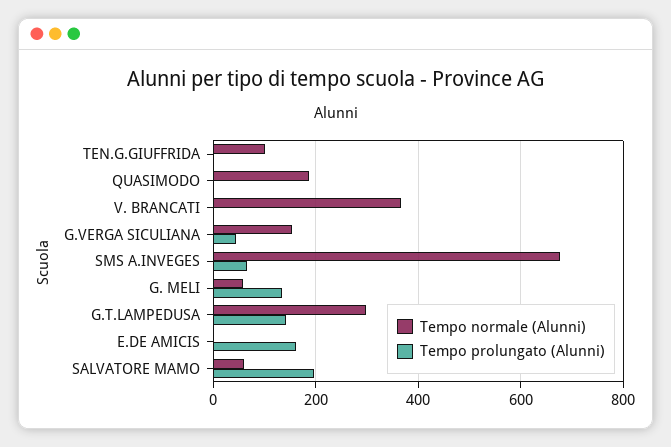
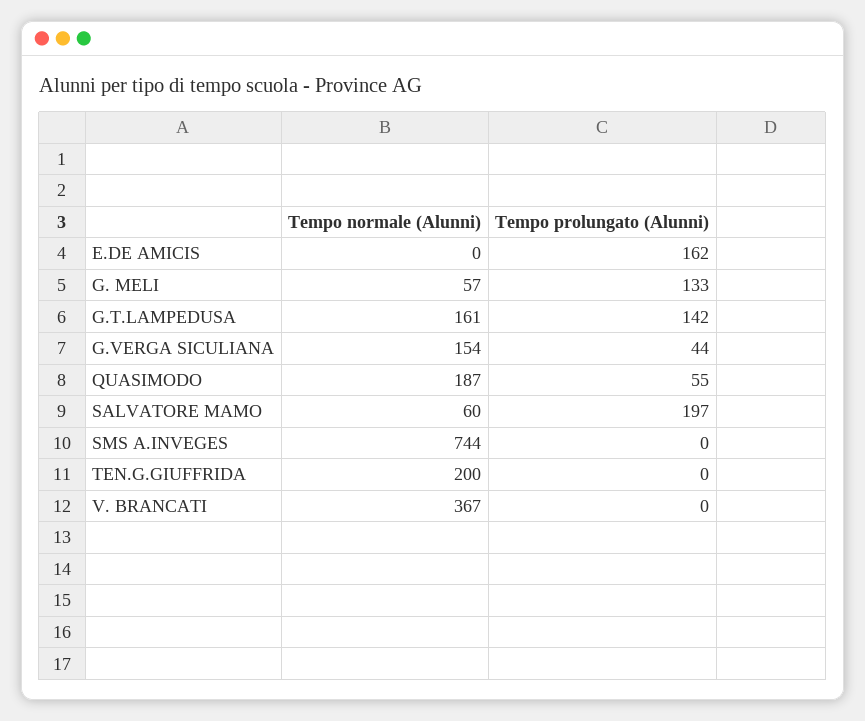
  {
    "Tempo normale (Alunni)": {
-     "TEN.G.GIUFFRIDA": 100,
+     "TEN.G.GIUFFRIDA": 200,
      "QUASIMODO": 187,
      "V. BRANCATI": 367,
      "G.VERGA SICULIANA": 154,
-     "SMS A.INVEGES": 680,
+     "SMS A.INVEGES": 744,
      "G. MELI": 57,
-     "G.T.LAMPEDUSA": 300,
+     "G.T.LAMPEDUSA": 161,
      "E.DE AMICIS": 0,
      "SALVATORE MAMO": 60
    },
    "Tempo prolungato (Alunni)": {
      "TEN.G.GIUFFRIDA": 0,
-     "QUASIMODO": 0,
+     "QUASIMODO": 55,
      "V. BRANCATI": 0,
      "G.VERGA SICULIANA": 44,
-     "SMS A.INVEGES": 60,
+     "SMS A.INVEGES": 0,
      "G. MELI": 133,
      "G.T.LAMPEDUSA": 142,
      "E.DE AMICIS": 162,
      "SALVATORE MAMO": 197
    }
  }

